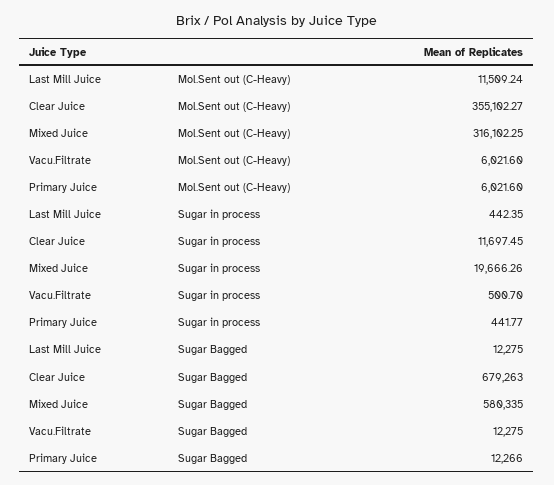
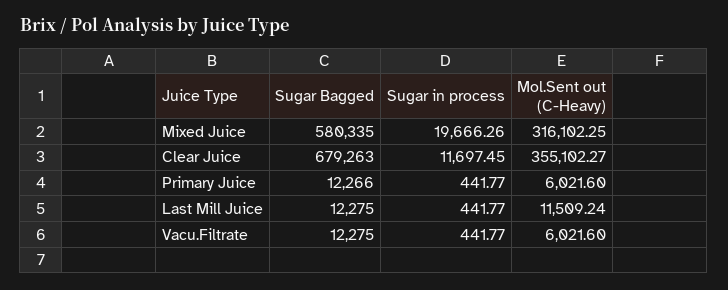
  {
    "Last Mill Juice": {
      "Mol.Sent out (C-Heavy)": 11509.24,
-     "Sugar in process": 442.35,
+     "Sugar in process": 441.77,
      "Sugar Bagged": 12275
    },
    "Clear Juice": {
      "Mol.Sent out (C-Heavy)": 355102.27,
      "Sugar in process": 11697.45,
      "Sugar Bagged": 679263
    },
    "Mixed Juice": {
      "Mol.Sent out (C-Heavy)": 316102.25,
      "Sugar in process": 19666.26,
      "Sugar Bagged": 580335
    },
    "Vacu.Filtrate": {
      "Mol.Sent out (C-Heavy)": 6021.6,
-     "Sugar in process": 500.7,
+     "Sugar in process": 441.77,
      "Sugar Bagged": 12275
    },
    "Primary Juice": {
      "Mol.Sent out (C-Heavy)": 6021.6,
      "Sugar in process": 441.77,
      "Sugar Bagged": 12266
    }
  }

